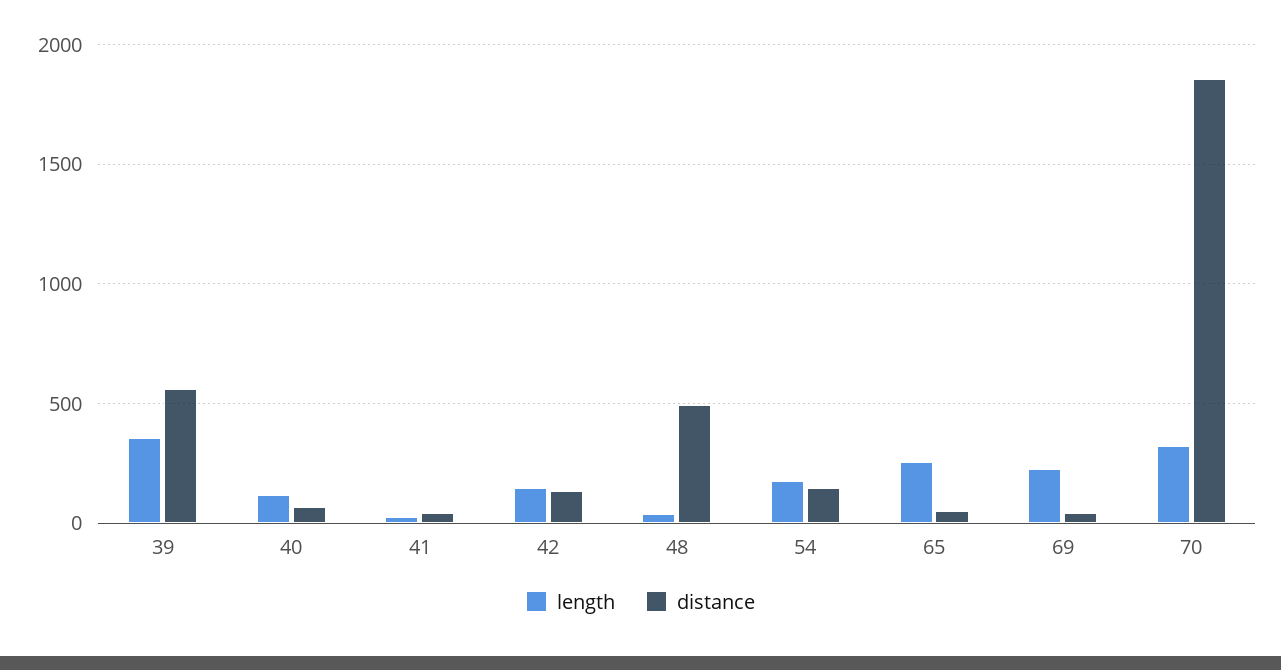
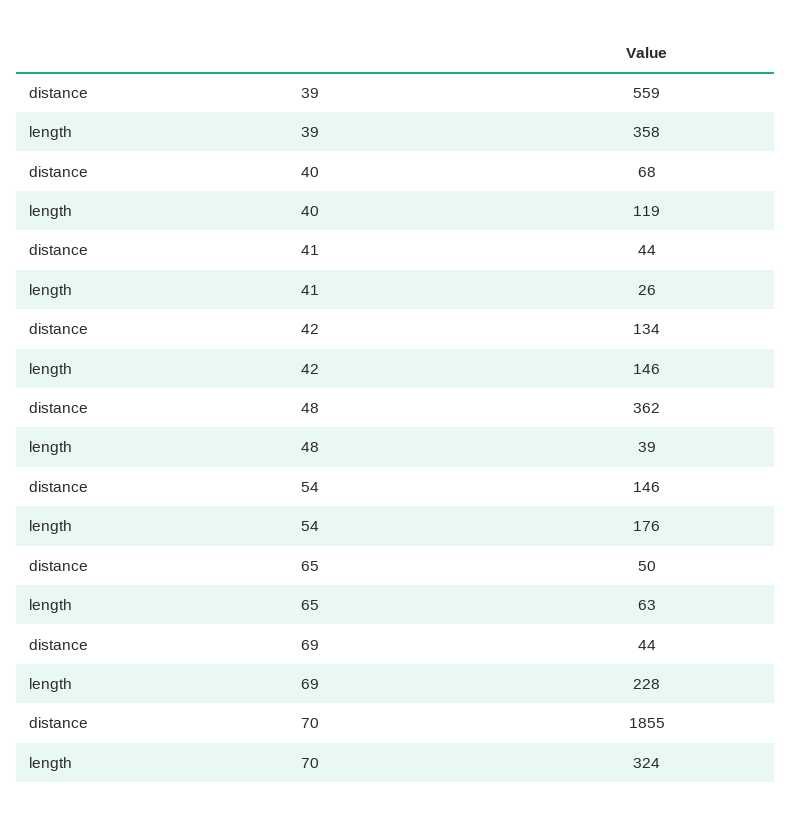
  {
    "length": {
      "39": 358,
      "40": 119,
      "41": 26,
      "42": 146,
      "48": 39,
      "54": 176,
-     "65": 250,
+     "65": 63,
      "69": 228,
      "70": 324
    },
    "distance": {
      "39": 559,
      "40": 68,
      "41": 44,
      "42": 134,
-     "48": 500,
+     "48": 362,
      "54": 146,
      "65": 50,
      "69": 44,
      "70": 1855
    }
  }

